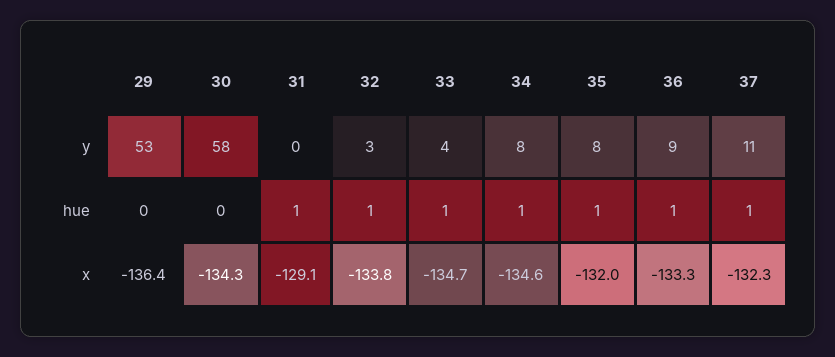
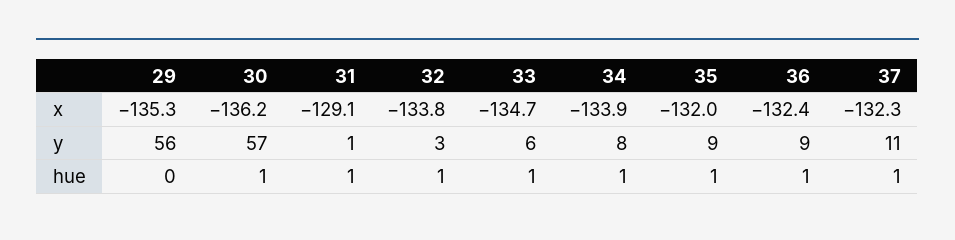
  {
    "29": {
-     "y": 53,
+     "y": 56,
      "hue": 0,
-     "x": -136.4
+     "x": -135.3
    },
    "30": {
-     "y": 58,
+     "y": 57,
-     "hue": 0,
+     "hue": 1,
-     "x": -134.3
+     "x": -136.2
    },
    "31": {
-     "y": 0,
+     "y": 1,
      "hue": 1,
      "x": -129.1
    },
    "32": {
      "y": 3,
      "hue": 1,
      "x": -133.8
    },
    "33": {
-     "y": 4,
+     "y": 6,
      "hue": 1,
      "x": -134.7
    },
    "34": {
      "y": 8,
      "hue": 1,
-     "x": -134.6
+     "x": -133.9
    },
    "35": {
-     "y": 8,
+     "y": 9,
      "hue": 1,
      "x": -132
    },
    "36": {
      "y": 9,
      "hue": 1,
-     "x": -133.3
+     "x": -132.4
    },
    "37": {
      "y": 11,
      "hue": 1,
      "x": -132.3
    }
  }

